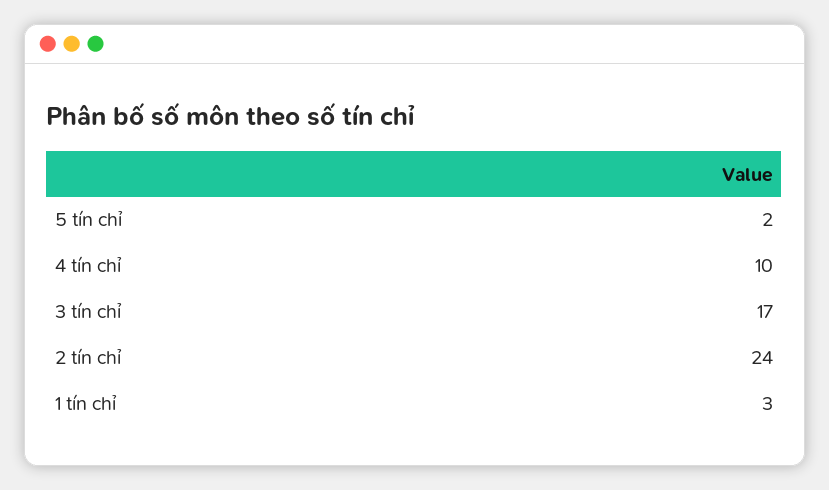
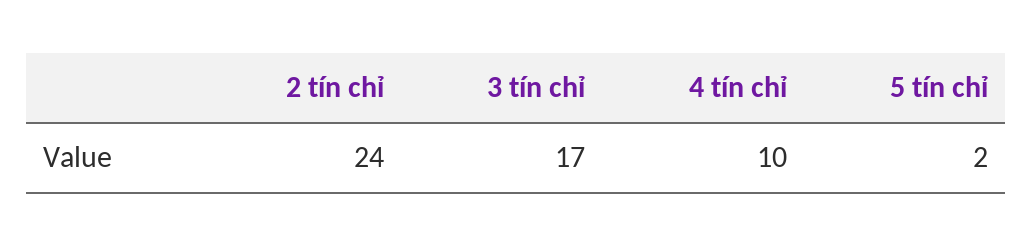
  {
    "5 tín chỉ": 2,
    "4 tín chỉ": 10,
    "3 tín chỉ": 17,
-   "2 tín chỉ": 24,
+   "2 tín chỉ": 24
-   "1 tín chỉ": 3
  }

